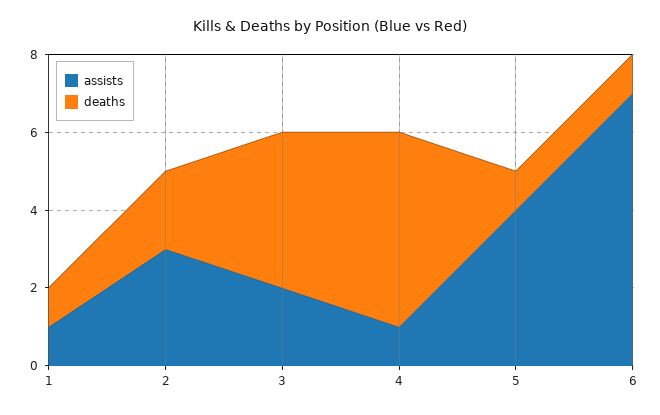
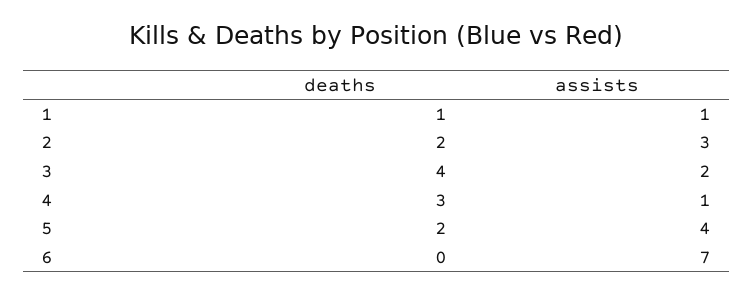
  {
    "assists": {
      "1": 1,
      "2": 3,
      "3": 2,
      "4": 1,
      "5": 4,
      "6": 7
    },
    "deaths": {
      "1": 1,
      "2": 2,
      "3": 4,
-     "4": 5,
+     "4": 3,
-     "5": 1,
+     "5": 2,
-     "6": 1
+     "6": 0
    }
  }

